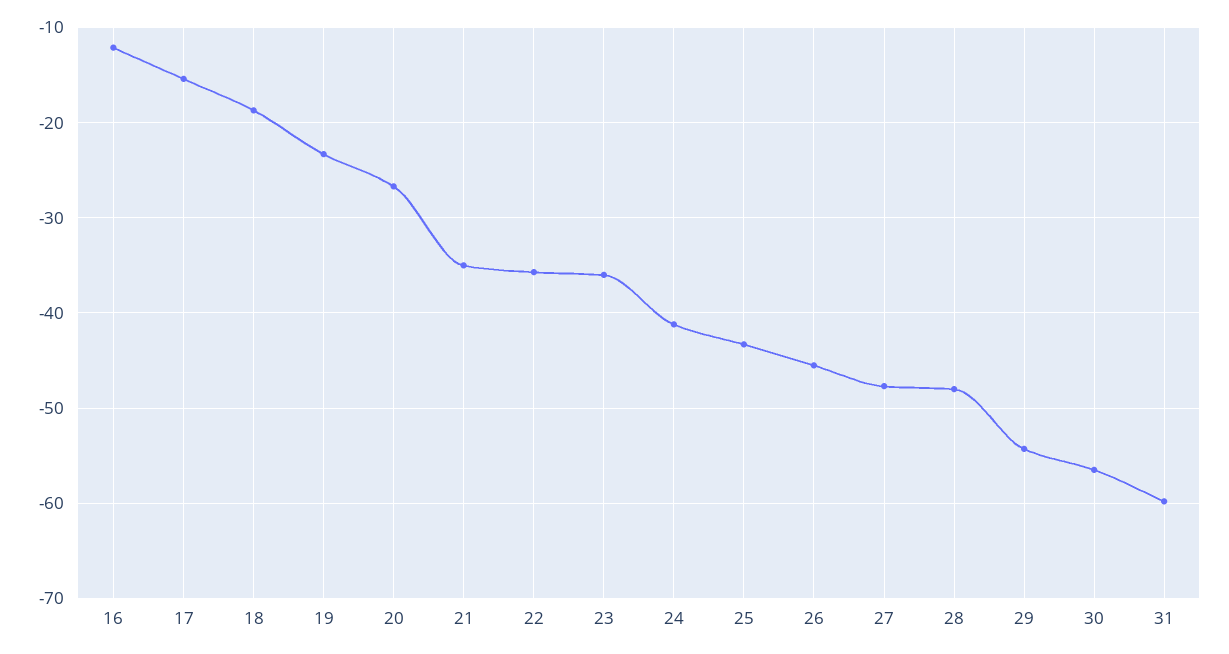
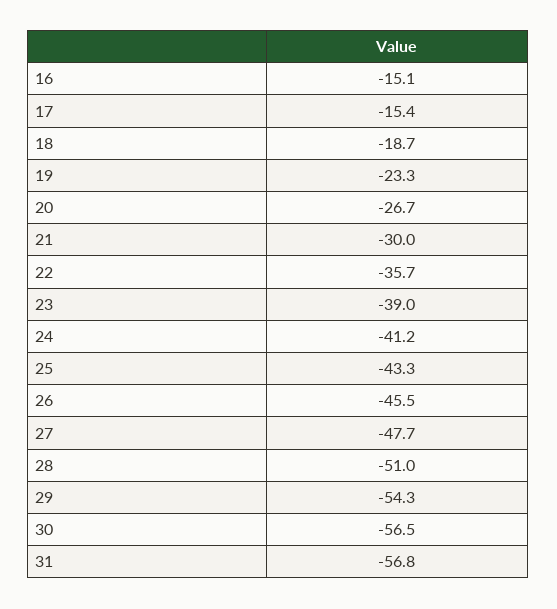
  {
-   "16": -12,
+   "16": -15.1,
    "17": -15.4,
    "18": -18.7,
    "19": -23.3,
    "20": -26.7,
-   "21": -35,
+   "21": -30,
    "22": -35.7,
-   "23": -36,
+   "23": -39,
    "24": -41.2,
    "25": -43.3,
    "26": -45.5,
    "27": -47.7,
-   "28": -48,
+   "28": -51,
    "29": -54.3,
    "30": -56.5,
-   "31": -60
+   "31": -56.8
  }

